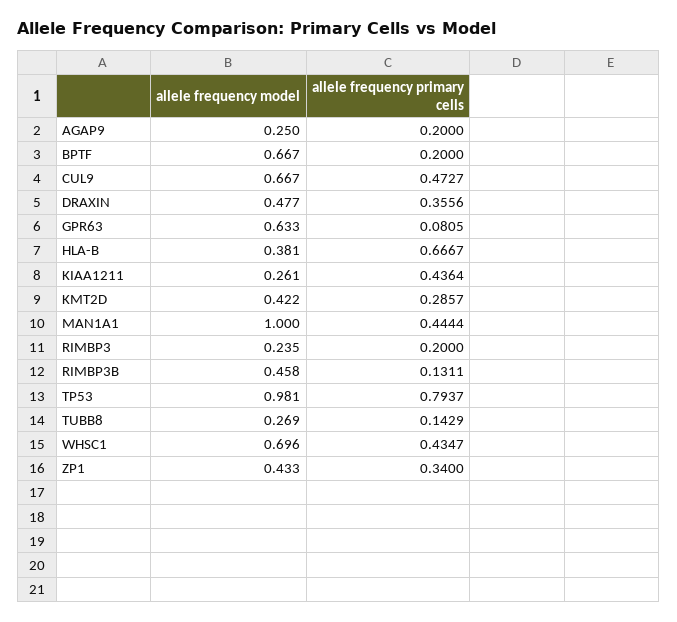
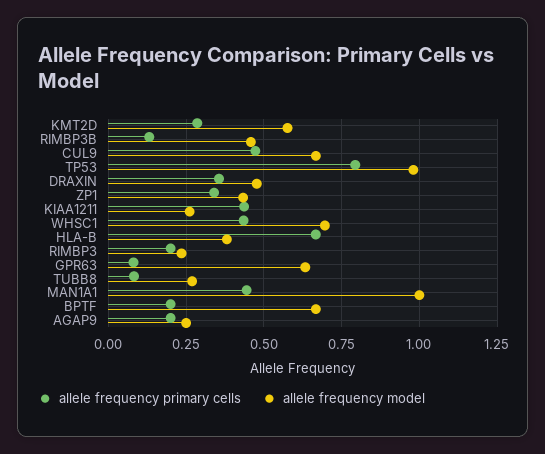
  {
    "allele frequency model": {
      "AGAP9": 0.25,
      "BPTF": 0.667,
      "CUL9": 0.667,
      "DRAXIN": 0.477,
      "GPR63": 0.633,
      "HLA-B": 0.381,
      "KIAA1211": 0.261,
-     "KMT2D": 0.422,
+     "KMT2D": 0.575,
      "MAN1A1": 1,
      "RIMBP3": 0.235,
      "RIMBP3B": 0.458,
      "TP53": 0.981,
      "TUBB8": 0.269,
      "WHSC1": 0.696,
      "ZP1": 0.433
    },
    "allele frequency primary cells": {
      "AGAP9": 0.2,
      "BPTF": 0.2,
      "CUL9": 0.4727,
      "DRAXIN": 0.3556,
      "GPR63": 0.0805,
      "HLA-B": 0.6667,
      "KIAA1211": 0.4364,
      "KMT2D": 0.2857,
      "MAN1A1": 0.4444,
      "RIMBP3": 0.2,
      "RIMBP3B": 0.1311,
      "TP53": 0.7937,
-     "TUBB8": 0.1429,
+     "TUBB8": 0.075,
      "WHSC1": 0.4347,
      "ZP1": 0.34
    }
  }

